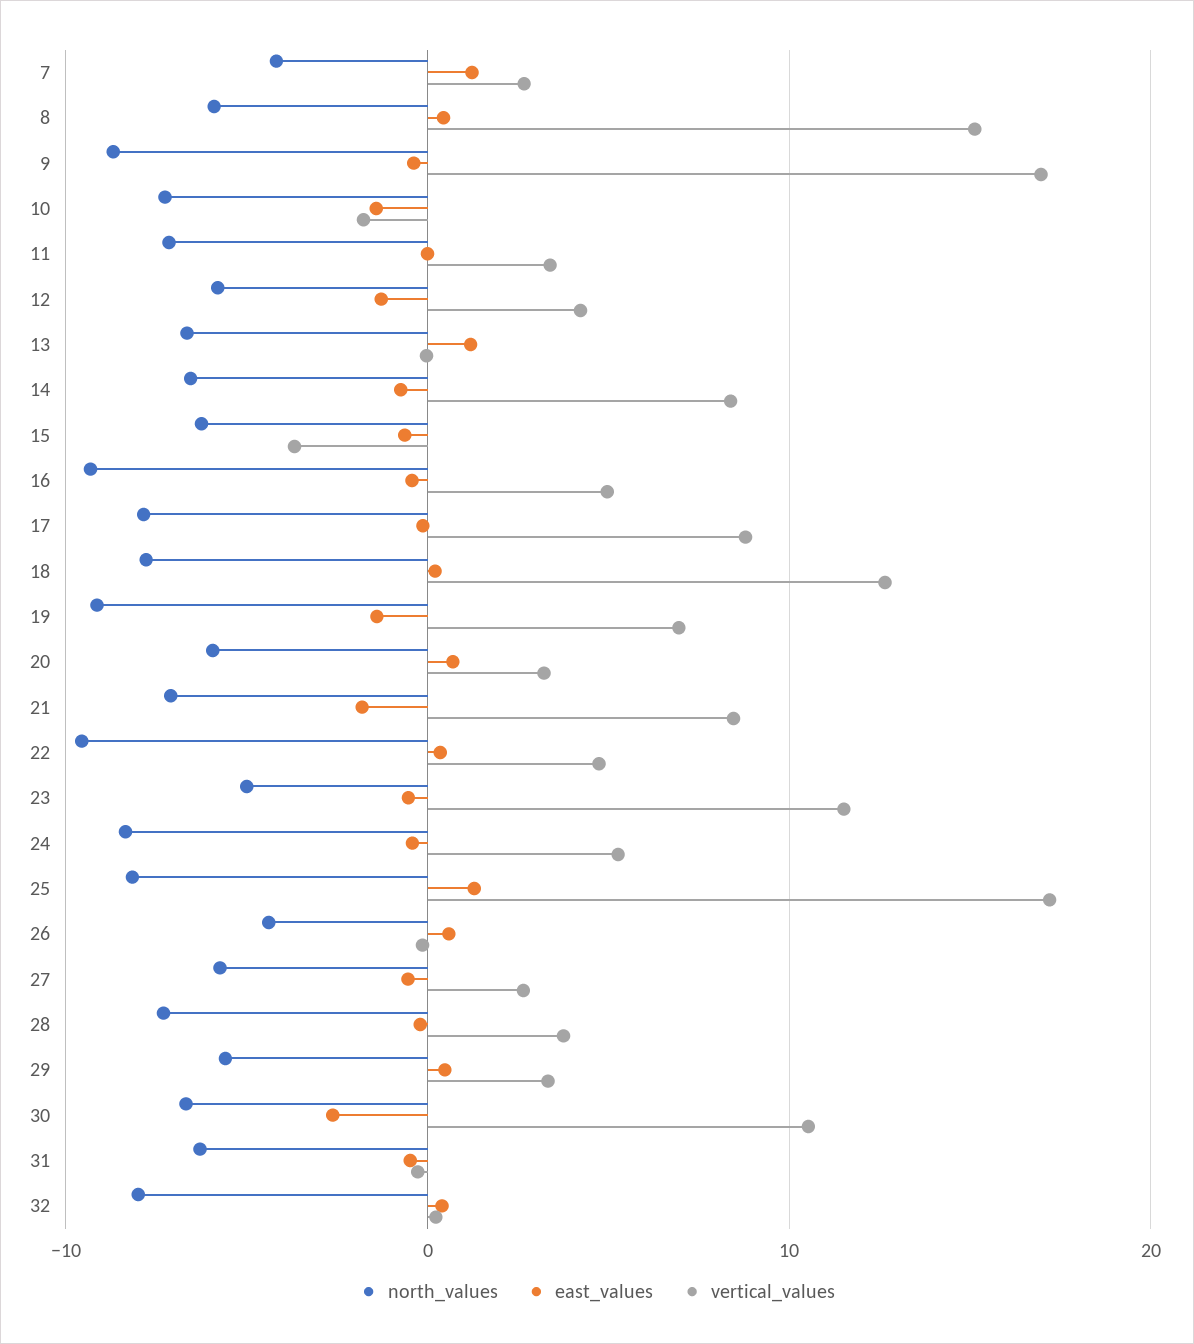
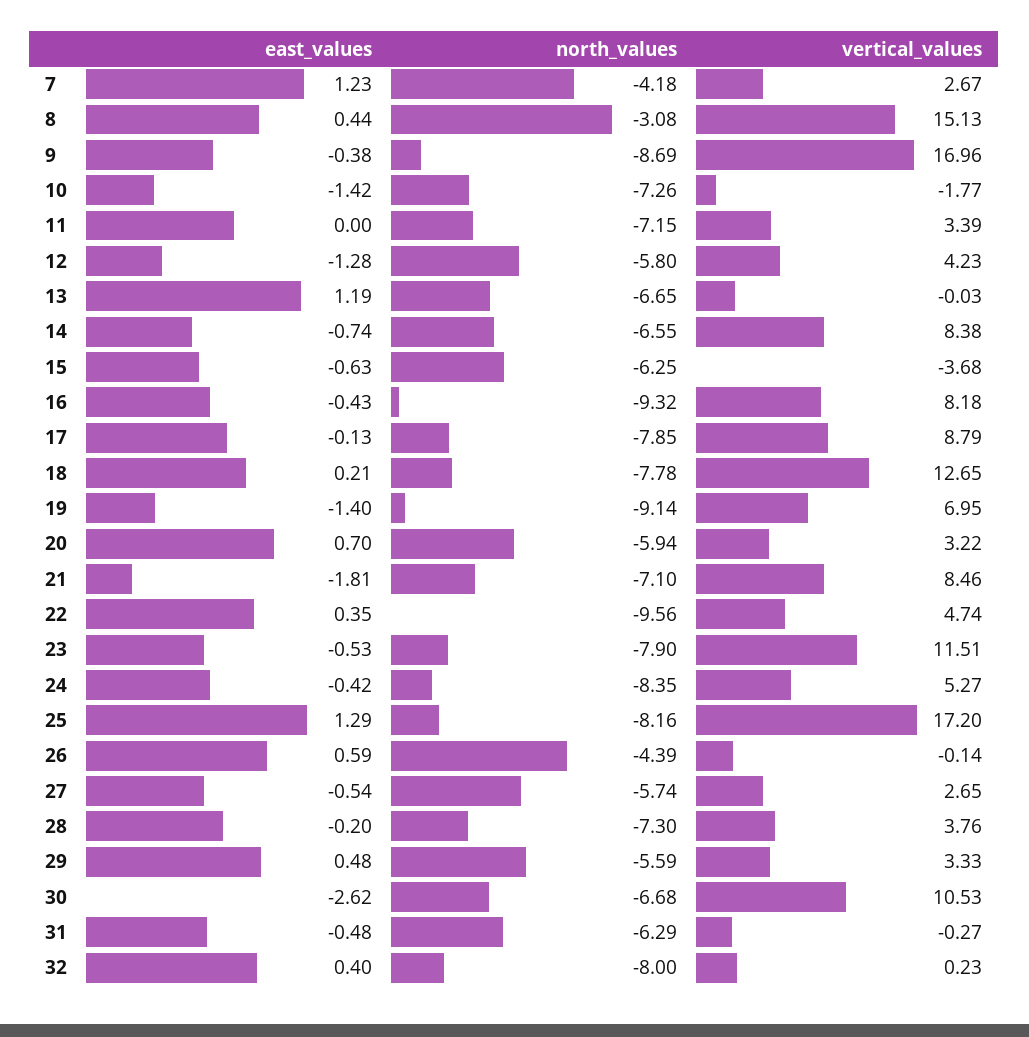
  {
    "north_values": {
      "7": -4.18,
-     "8": -6,
+     "8": -3.08,
      "9": -8.69,
      "10": -7.26,
      "11": -7.15,
      "12": -5.8,
      "13": -6.65,
      "14": -6.55,
      "15": -6.25,
      "16": -9.32,
      "17": -7.85,
      "18": -7.78,
      "19": -9.14,
      "20": -5.94,
      "21": -7.1,
      "22": -9.56,
-     "23": -5,
+     "23": -7.9,
      "24": -8.35,
      "25": -8.16,
      "26": -4.39,
      "27": -5.74,
      "28": -7.3,
      "29": -5.59,
      "30": -6.68,
      "31": -6.29,
      "32": -8
    },
    "east_values": {
      "7": 1.23,
      "8": 0.44,
      "9": -0.38,
      "10": -1.42,
      "11": 0,
      "12": -1.28,
      "13": 1.19,
      "14": -0.74,
      "15": -0.63,
      "16": -0.43,
      "17": -0.13,
      "18": 0.21,
      "19": -1.4,
      "20": 0.7,
      "21": -1.81,
      "22": 0.35,
      "23": -0.53,
      "24": -0.42,
      "25": 1.29,
      "26": 0.59,
      "27": -0.54,
      "28": -0.2,
      "29": 0.48,
      "30": -2.62,
      "31": -0.48,
      "32": 0.4
    },
    "vertical_values": {
      "7": 2.67,
      "8": 15.13,
      "9": 16.96,
      "10": -1.77,
      "11": 3.39,
      "12": 4.23,
      "13": -0.03,
      "14": 8.38,
      "15": -3.68,
-     "16": 5,
+     "16": 8.18,
      "17": 8.79,
      "18": 12.65,
      "19": 6.95,
      "20": 3.22,
      "21": 8.46,
      "22": 4.74,
      "23": 11.51,
      "24": 5.27,
      "25": 17.2,
      "26": -0.14,
      "27": 2.65,
      "28": 3.76,
      "29": 3.33,
      "30": 10.53,
      "31": -0.27,
      "32": 0.23
    }
  }

